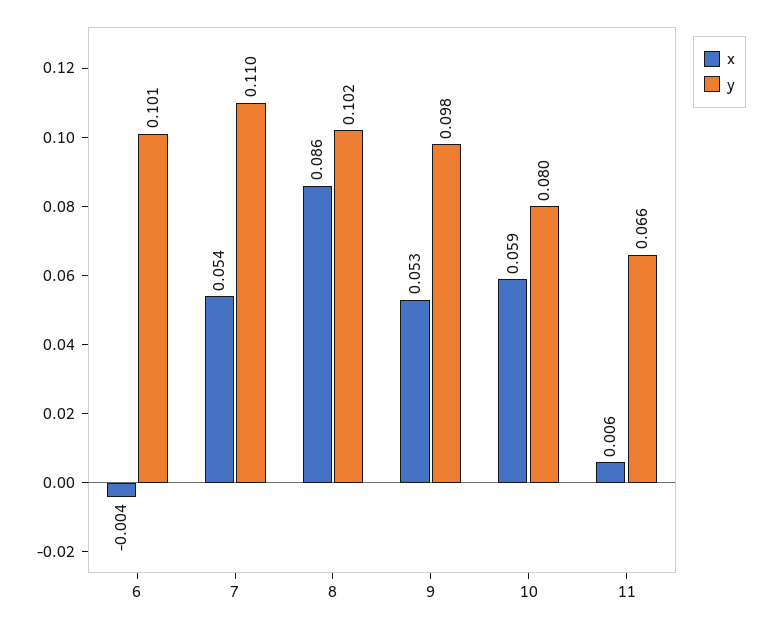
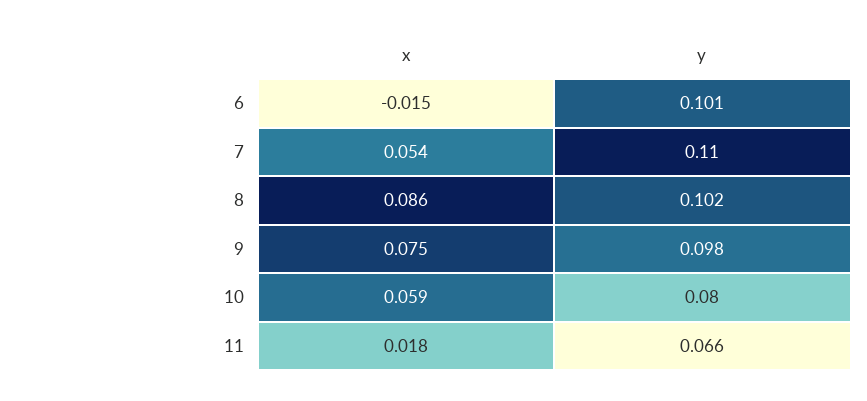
  {
    "x": {
-     "6": -0.004,
+     "6": -0.015,
      "7": 0.054,
      "8": 0.086,
-     "9": 0.053,
+     "9": 0.075,
      "10": 0.059,
-     "11": 0.006
+     "11": 0.018
    },
    "y": {
      "6": 0.101,
      "7": 0.11,
      "8": 0.102,
      "9": 0.098,
      "10": 0.08,
      "11": 0.066
    }
  }

